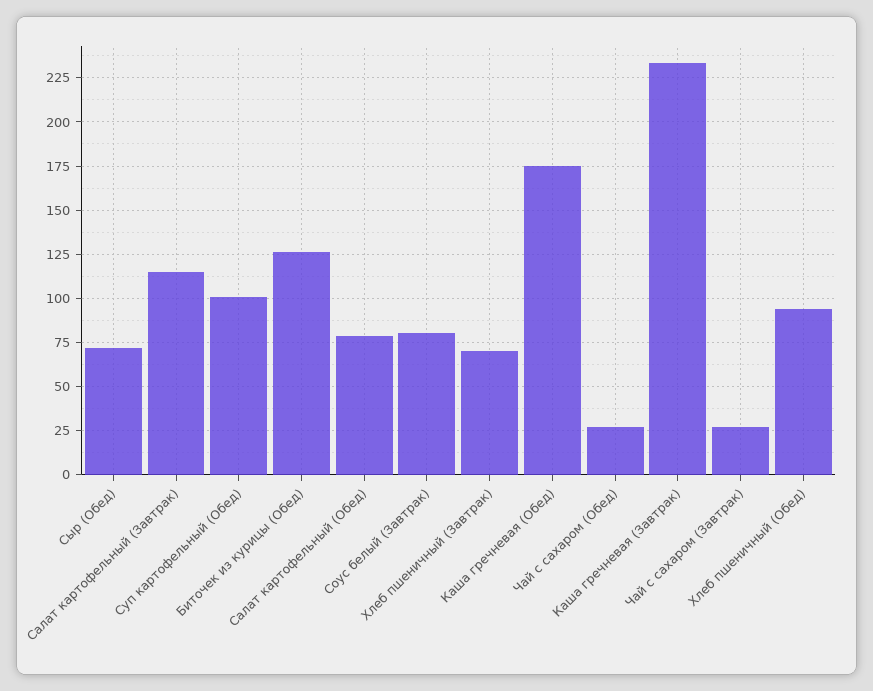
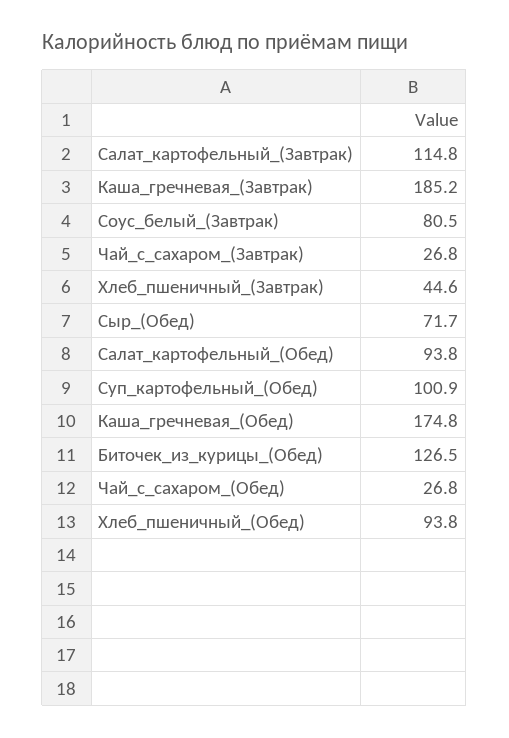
  {
    "Сыр (Обед)": 71.7,
    "Салат картофельный (Завтрак)": 114.8,
    "Суп картофельный (Обед)": 100.9,
    "Биточек из курицы (Обед)": 126.5,
-   "Салат картофельный (Обед)": 80,
+   "Салат картофельный (Обед)": 93.8,
    "Соус белый (Завтрак)": 80.5,
-   "Хлеб пшеничный (Завтрак)": 70,
+   "Хлеб пшеничный (Завтрак)": 44.6,
    "Каша гречневая (Обед)": 174.8,
    "Чай с сахаром (Обед)": 26.8,
-   "Каша гречневая (Завтрак)": 235,
+   "Каша гречневая (Завтрак)": 185.2,
    "Чай с сахаром (Завтрак)": 26.8,
    "Хлеб пшеничный (Обед)": 93.8
  }

